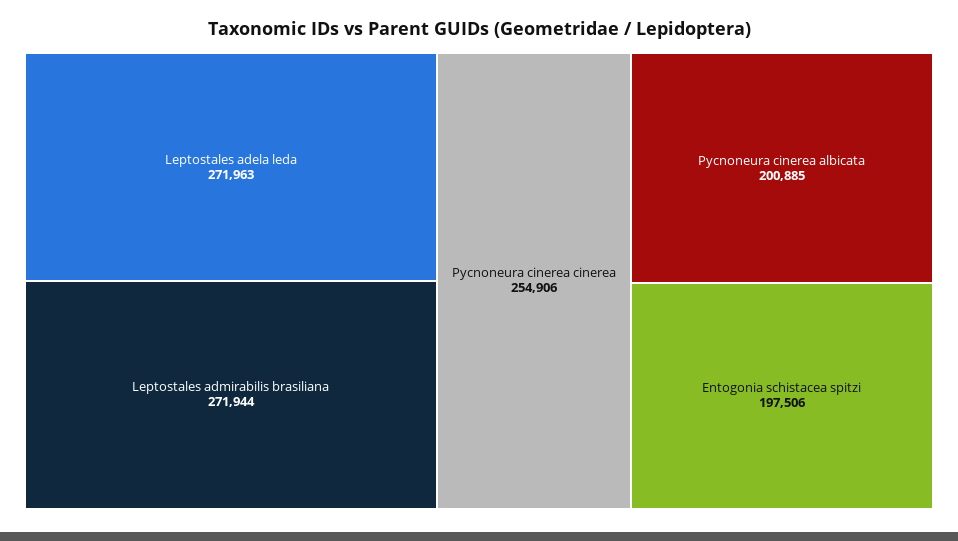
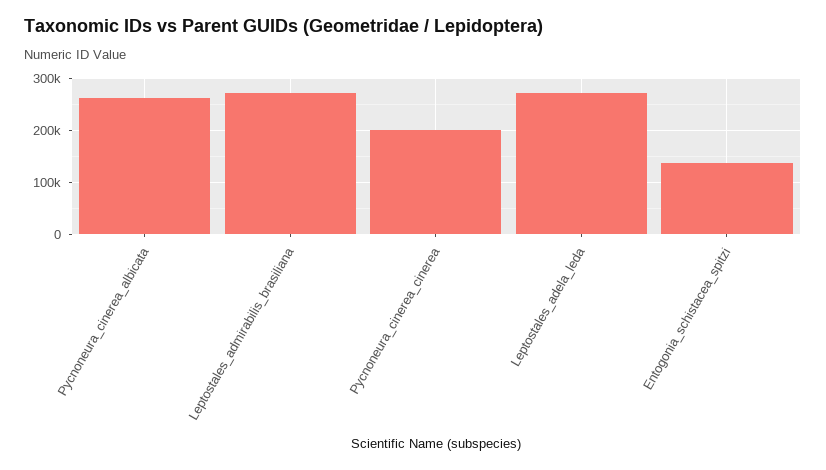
  {
    "Leptostales adela leda": 271963,
    "Leptostales admirabilis brasiliana": 271944,
-   "Pycnoneura cinerea cinerea": 254906,
+   "Pycnoneura cinerea cinerea": 200000,
-   "Pycnoneura cinerea albicata": 200885,
+   "Pycnoneura cinerea albicata": 260000,
-   "Entogonia schistacea spitzi": 197506
+   "Entogonia schistacea spitzi": 140000
  }

